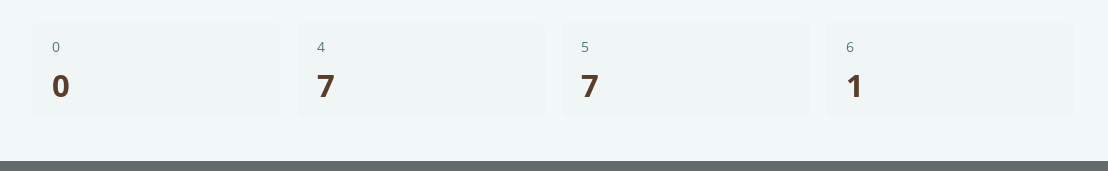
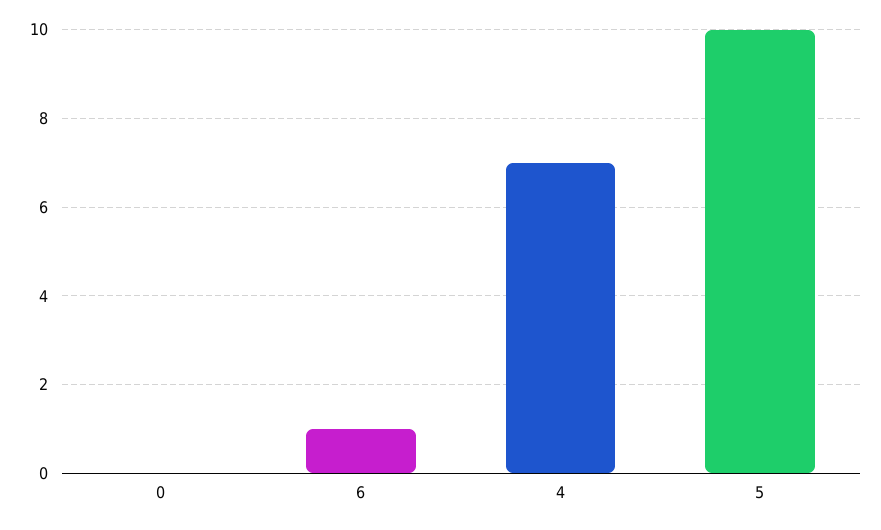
  {
    "0": 0,
    "4": 7,
-   "5": 7,
+   "5": 10,
    "6": 1
  }

